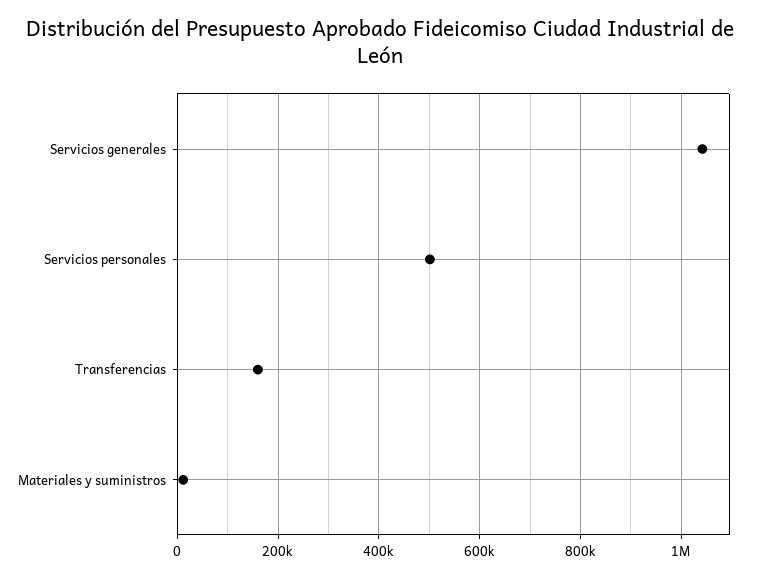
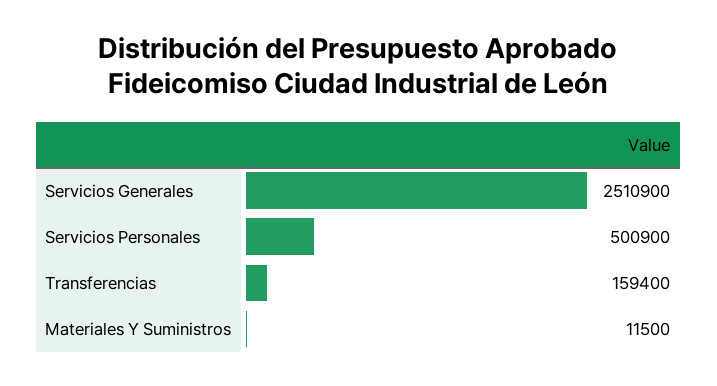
  {
-   "Servicios generales": 1040000,
+   "Servicios generales": 2510900,
    "Servicios personales": 500900,
    "Transferencias": 159400,
    "Materiales y suministros": 11500
  }

